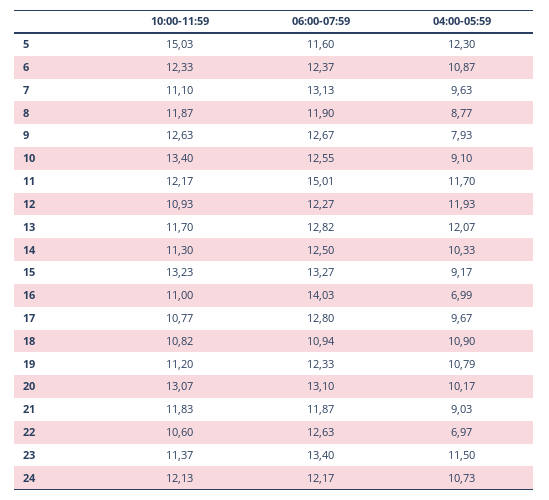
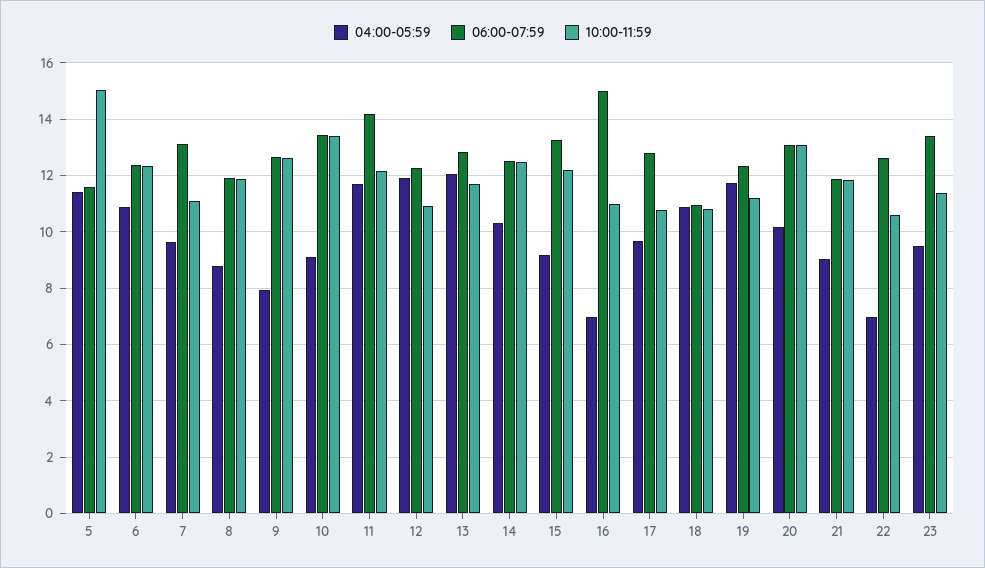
  {
    "10:00-11:59": {
      "5": 15.03,
      "6": 12.33,
      "7": 11.1,
      "8": 11.87,
      "9": 12.63,
      "10": 13.4,
      "11": 12.17,
      "12": 10.93,
      "13": 11.7,
-     "14": 11.3,
+     "14": 12.5,
-     "15": 13.23,
+     "15": 12.25,
      "16": 11,
      "17": 10.77,
      "18": 10.82,
      "19": 11.2,
      "20": 13.07,
      "21": 11.83,
      "22": 10.6,
-     "23": 11.37,
+     "23": 11.37
-     "24": 12.13
    },
    "06:00-07:59": {
      "5": 11.6,
      "6": 12.37,
      "7": 13.13,
      "8": 11.9,
      "9": 12.67,
-     "10": 12.55,
+     "10": 13.5,
-     "11": 15.01,
+     "11": 14.25,
      "12": 12.27,
      "13": 12.82,
      "14": 12.5,
      "15": 13.27,
-     "16": 14.03,
+     "16": 15,
      "17": 12.8,
      "18": 10.94,
      "19": 12.33,
      "20": 13.1,
      "21": 11.87,
      "22": 12.63,
-     "23": 13.4,
+     "23": 13.4
-     "24": 12.17
    },
    "04:00-05:59": {
-     "5": 12.3,
+     "5": 11.5,
      "6": 10.87,
      "7": 9.63,
      "8": 8.77,
      "9": 7.93,
      "10": 9.1,
      "11": 11.7,
      "12": 11.93,
      "13": 12.07,
      "14": 10.33,
      "15": 9.17,
      "16": 6.99,
      "17": 9.67,
      "18": 10.9,
-     "19": 10.79,
+     "19": 11.75,
      "20": 10.17,
      "21": 9.03,
      "22": 6.97,
-     "23": 11.5,
+     "23": 9.5
-     "24": 10.73
    }
  }

